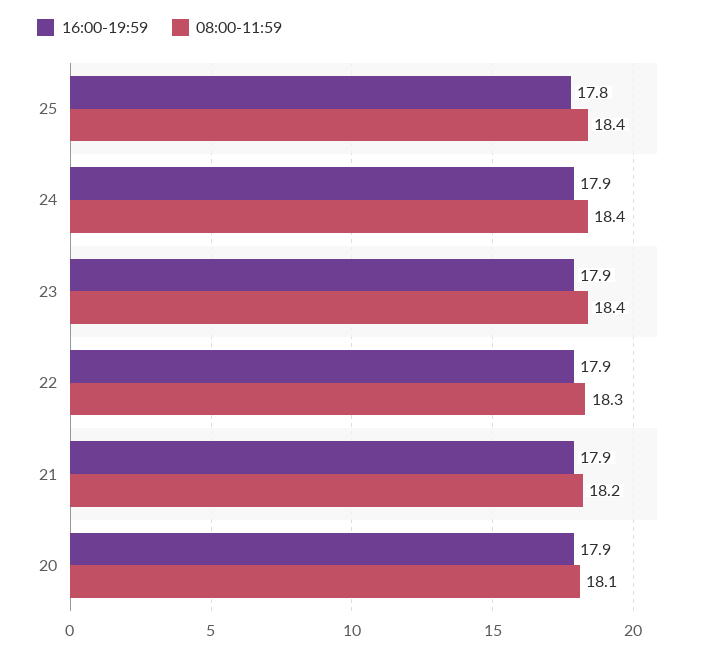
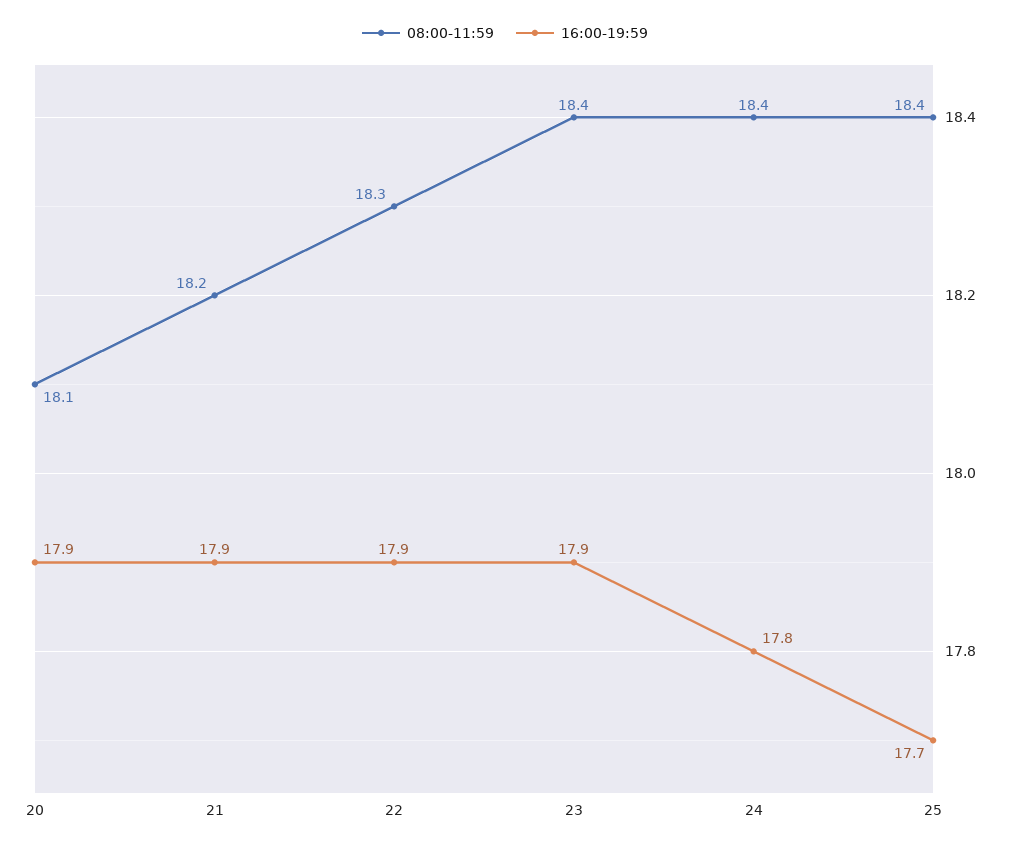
  {
    "16:00-19:59": {
-     "25": 17.8,
+     "25": 17.7,
-     "24": 17.9,
+     "24": 17.8,
      "23": 17.9,
      "22": 17.9,
      "21": 17.9,
      "20": 17.9
    },
    "08:00-11:59": {
      "25": 18.4,
      "24": 18.4,
      "23": 18.4,
      "22": 18.3,
      "21": 18.2,
      "20": 18.1
    }
  }

